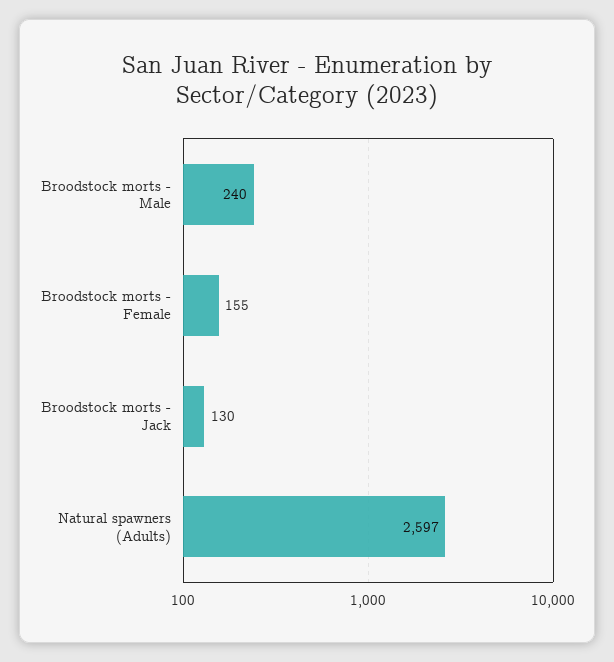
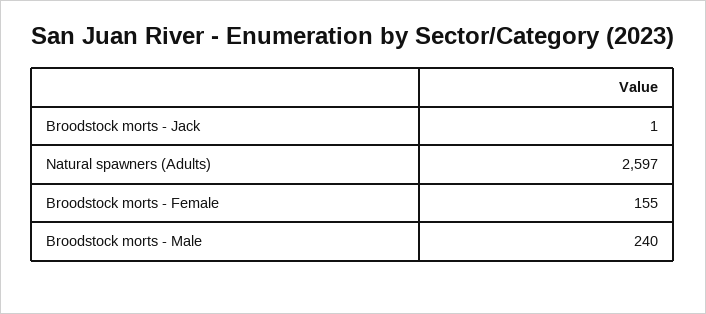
  {
    "Broodstock morts - Male": 240,
    "Broodstock morts - Female": 155,
-   "Broodstock morts - Jack": 130,
+   "Broodstock morts - Jack": 1,
    "Natural spawners (Adults)": 2597
  }

